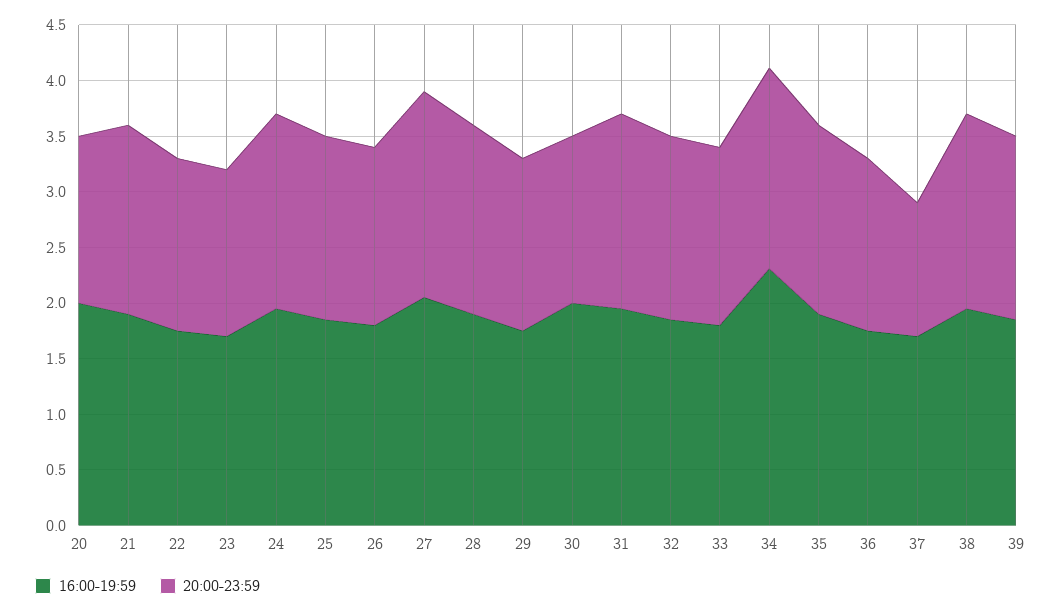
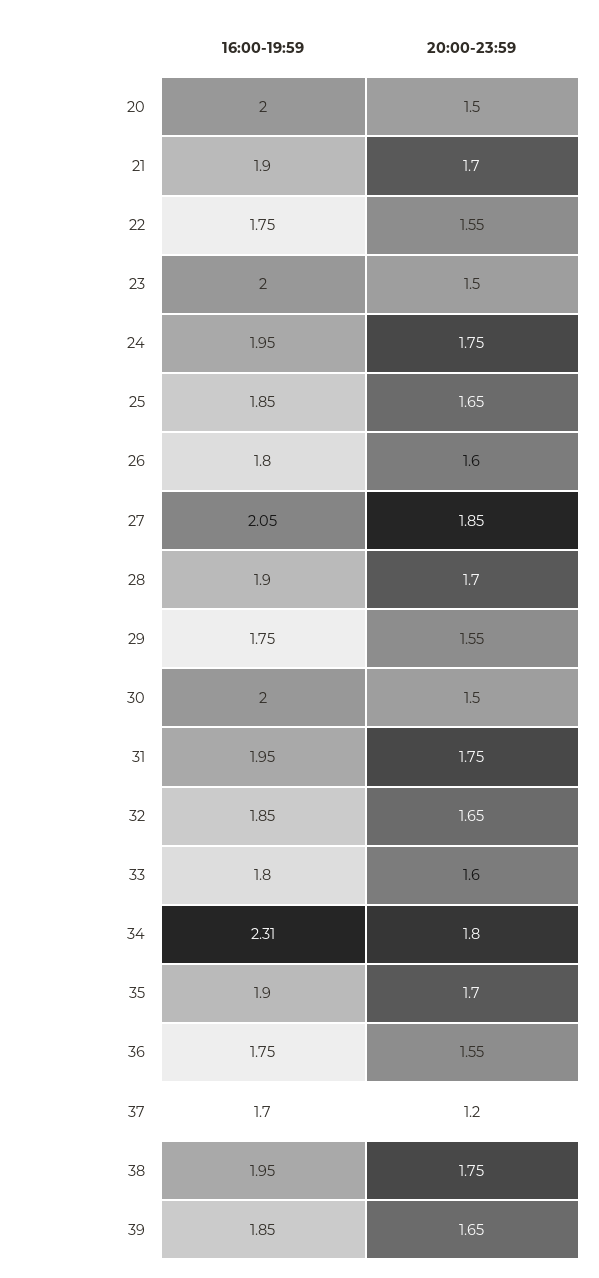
  {
    "16:00-19:59": {
      "20": 2,
      "21": 1.9,
      "22": 1.75,
-     "23": 1.7,
+     "23": 2,
      "24": 1.95,
      "25": 1.85,
      "26": 1.8,
      "27": 2.05,
      "28": 1.9,
      "29": 1.75,
      "30": 2,
      "31": 1.95,
      "32": 1.85,
      "33": 1.8,
      "34": 2.31,
      "35": 1.9,
      "36": 1.75,
      "37": 1.7,
      "38": 1.95,
      "39": 1.85
    },
    "20:00-23:59": {
      "20": 1.5,
      "21": 1.7,
      "22": 1.55,
      "23": 1.5,
      "24": 1.75,
      "25": 1.65,
      "26": 1.6,
      "27": 1.85,
      "28": 1.7,
      "29": 1.55,
      "30": 1.5,
      "31": 1.75,
      "32": 1.65,
      "33": 1.6,
      "34": 1.8,
      "35": 1.7,
      "36": 1.55,
      "37": 1.2,
      "38": 1.75,
      "39": 1.65
    }
  }

